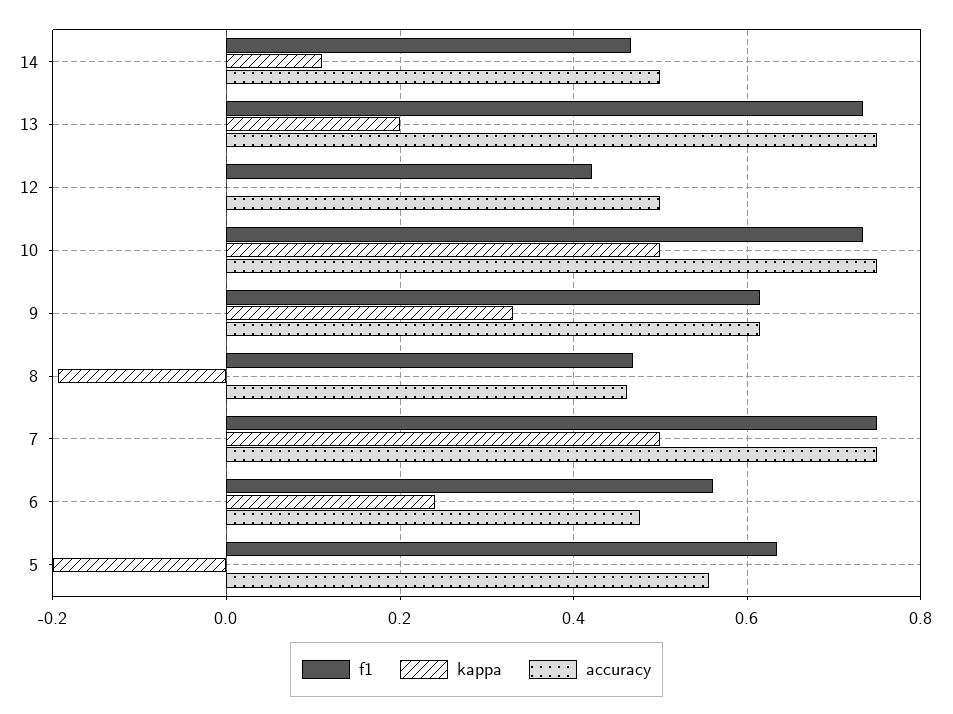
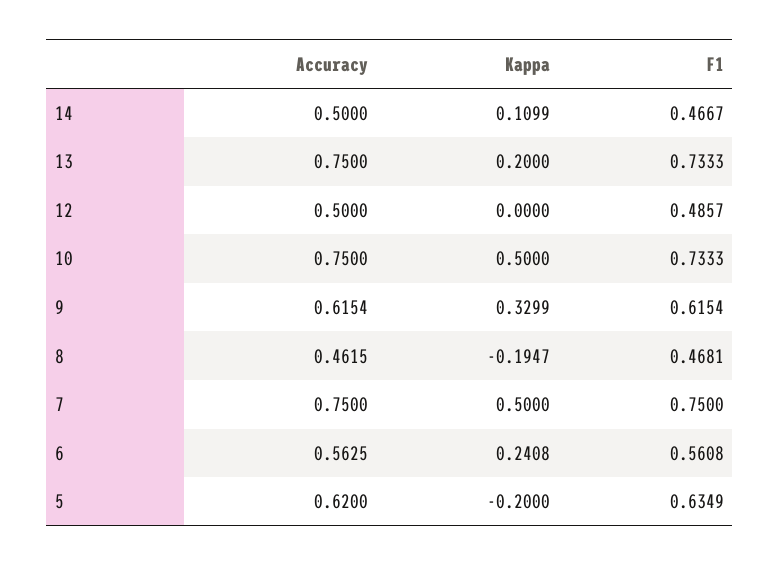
  {
    "f1": {
      "14": 0.4667,
      "13": 0.7333,
-     "12": 0.42,
+     "12": 0.4857,
      "10": 0.7333,
      "9": 0.6154,
      "8": 0.4681,
      "7": 0.75,
      "6": 0.5608,
      "5": 0.6349
    },
    "kappa": {
      "14": 0.1099,
      "13": 0.2,
      "12": 0,
      "10": 0.5,
      "9": 0.3299,
      "8": -0.1947,
      "7": 0.5,
      "6": 0.2408,
      "5": -0.2
    },
    "accuracy": {
      "14": 0.5,
      "13": 0.75,
      "12": 0.5,
      "10": 0.75,
      "9": 0.6154,
      "8": 0.4615,
      "7": 0.75,
-     "6": 0.48,
+     "6": 0.5625,
-     "5": 0.56
+     "5": 0.62
    }
  }

